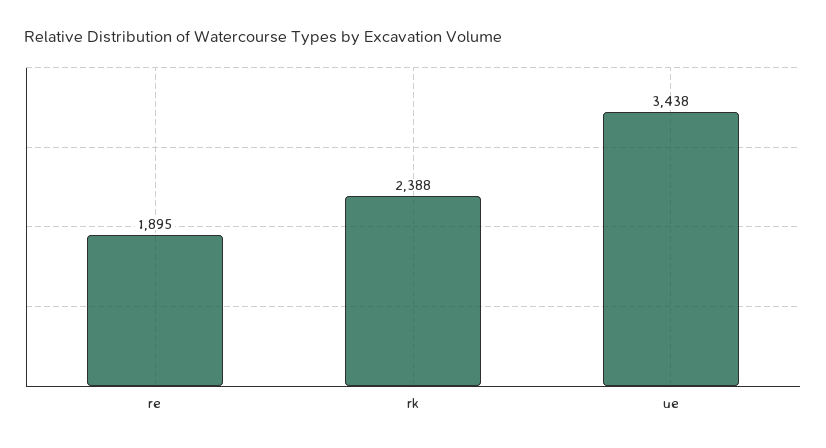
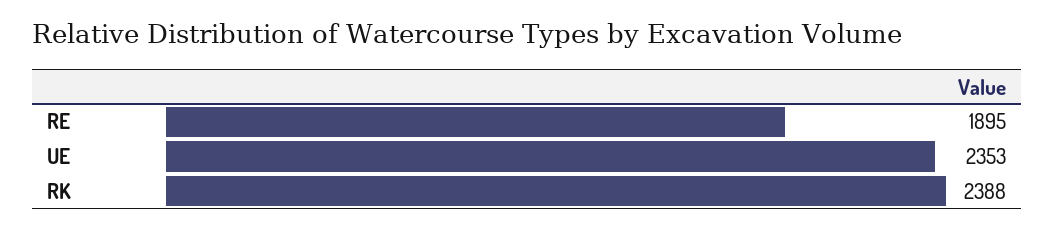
  {
    "re": 1895,
    "rk": 2388,
-   "ue": 3438
+   "ue": 2353
  }

